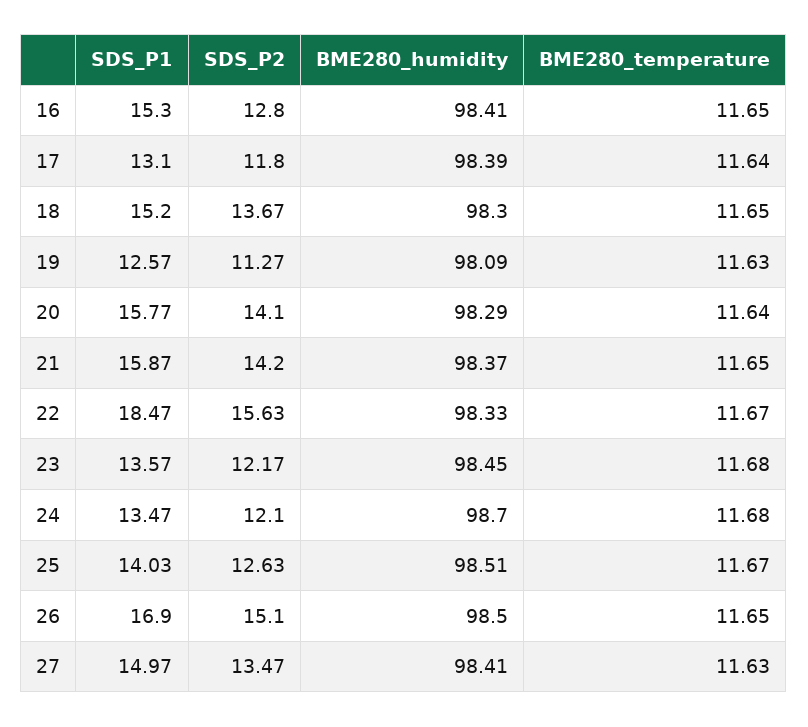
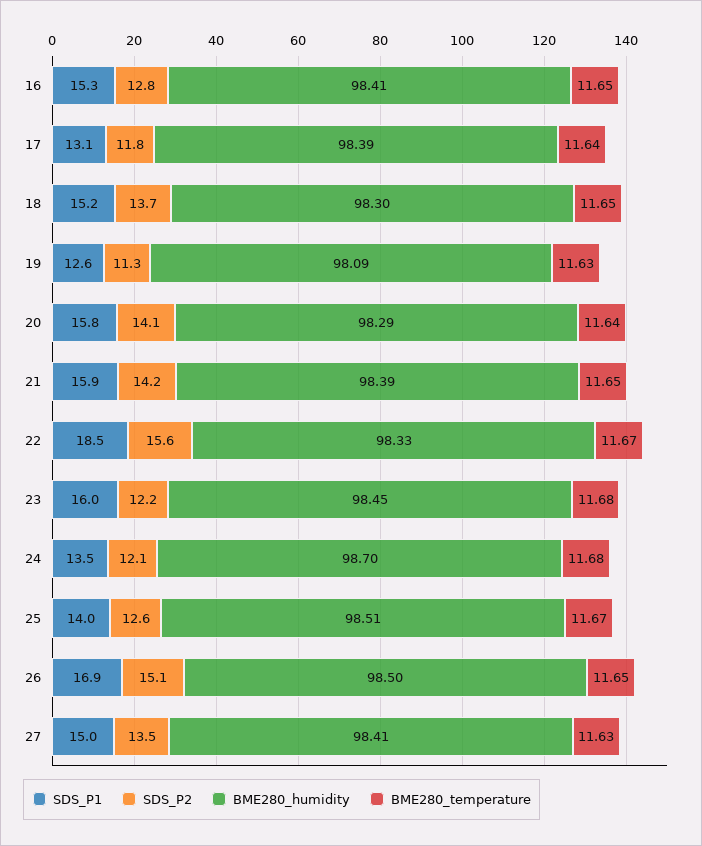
  {
    "SDS_P1": {
      "16": 15.3,
      "17": 13.1,
      "18": 15.2,
      "19": 12.57,
      "20": 15.77,
      "21": 15.87,
      "22": 18.47,
-     "23": 13.57,
+     "23": 16,
      "24": 13.47,
      "25": 14.03,
      "26": 16.9,
      "27": 14.97
    },
    "SDS_P2": {
      "16": 12.8,
      "17": 11.8,
      "18": 13.67,
      "19": 11.27,
      "20": 14.1,
      "21": 14.2,
      "22": 15.63,
      "23": 12.17,
      "24": 12.1,
      "25": 12.63,
      "26": 15.1,
      "27": 13.47
    },
    "BME280_humidity": {
      "16": 98.41,
      "17": 98.39,
      "18": 98.3,
      "19": 98.09,
      "20": 98.29,
-     "21": 98.37,
+     "21": 98.39,
      "22": 98.33,
      "23": 98.45,
      "24": 98.7,
      "25": 98.51,
      "26": 98.5,
      "27": 98.41
    },
    "BME280_temperature": {
      "16": 11.65,
      "17": 11.64,
      "18": 11.65,
      "19": 11.63,
      "20": 11.64,
      "21": 11.65,
      "22": 11.67,
      "23": 11.68,
      "24": 11.68,
      "25": 11.67,
      "26": 11.65,
      "27": 11.63
    }
  }

